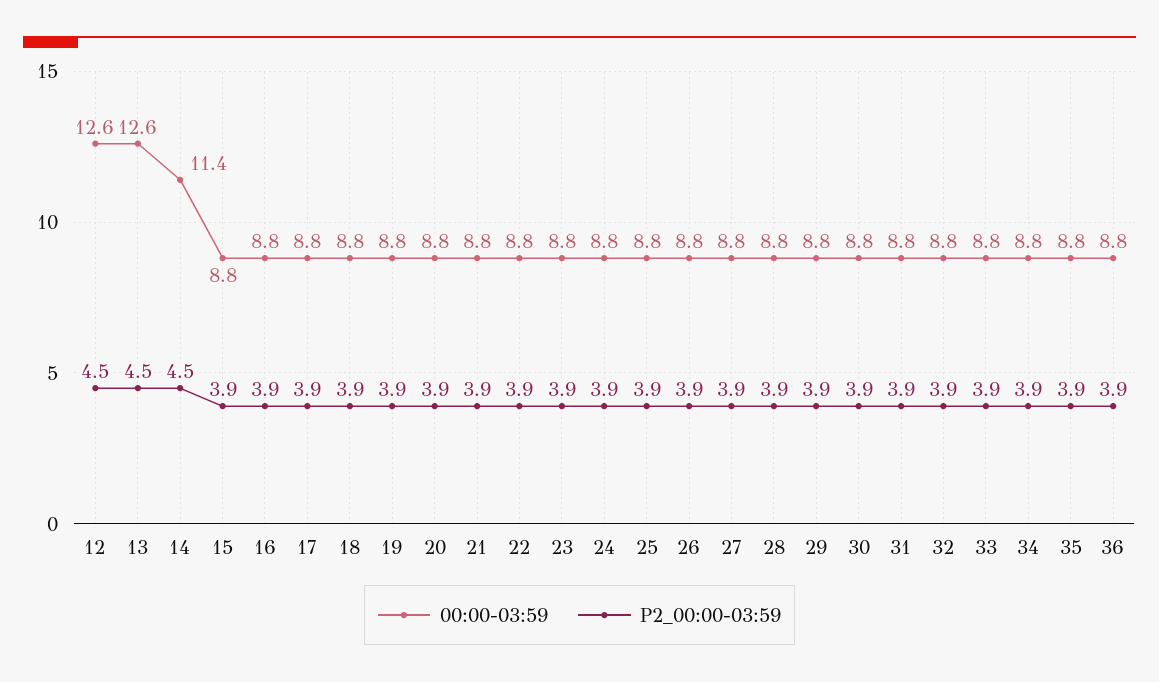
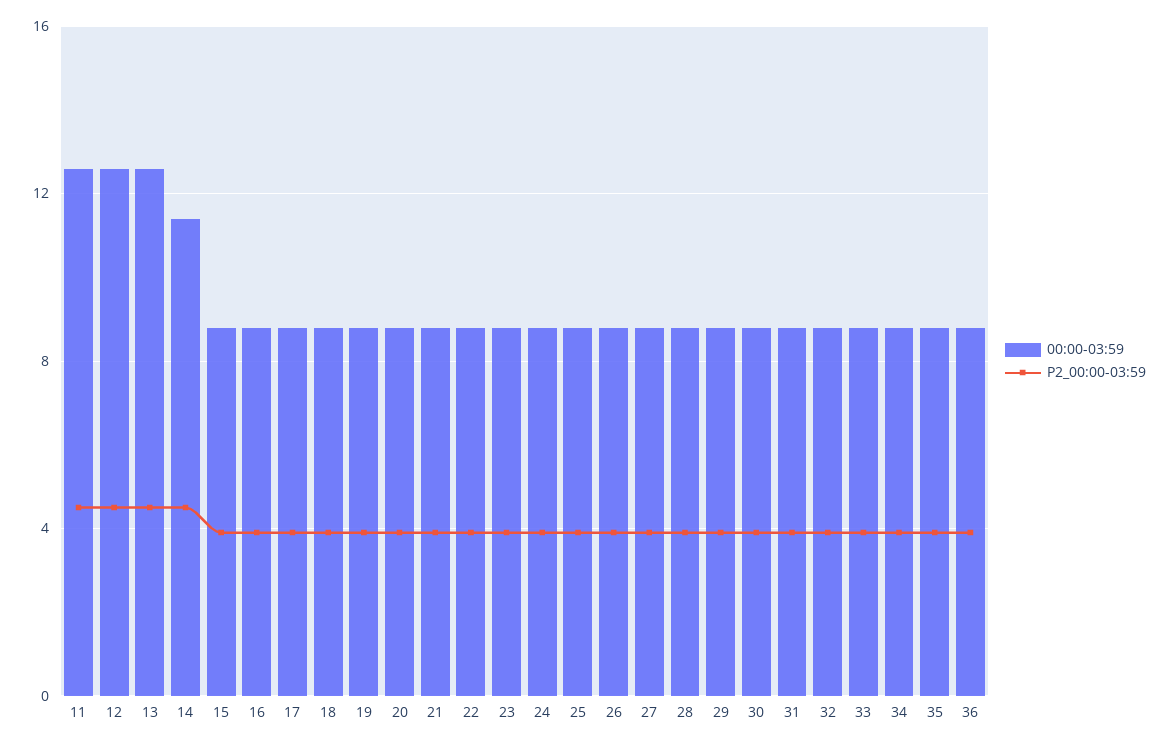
  {
    "00:00-03:59": {
      "12": 12.6,
      "13": 12.6,
      "14": 11.4,
      "15": 8.8,
      "16": 8.8,
      "17": 8.8,
      "18": 8.8,
      "19": 8.8,
      "20": 8.8,
      "21": 8.8,
      "22": 8.8,
      "23": 8.8,
      "24": 8.8,
      "25": 8.8,
      "26": 8.8,
      "27": 8.8,
      "28": 8.8,
      "29": 8.8,
      "30": 8.8,
      "31": 8.8,
      "32": 8.8,
      "33": 8.8,
      "34": 8.8,
      "35": 8.8,
-     "36": 8.8
+     "36": 8.8,
+     "11": 12.5
    },
    "P2_00:00-03:59": {
      "12": 4.5,
      "13": 4.5,
      "14": 4.5,
      "15": 3.9,
      "16": 3.9,
      "17": 3.9,
      "18": 3.9,
      "19": 3.9,
      "20": 3.9,
      "21": 3.9,
      "22": 3.9,
      "23": 3.9,
      "24": 3.9,
      "25": 3.9,
      "26": 3.9,
      "27": 3.9,
      "28": 3.9,
      "29": 3.9,
      "30": 3.9,
      "31": 3.9,
      "32": 3.9,
      "33": 3.9,
      "34": 3.9,
      "35": 3.9,
-     "36": 3.9
+     "36": 3.9,
+     "11": 4.5
    }
  }

